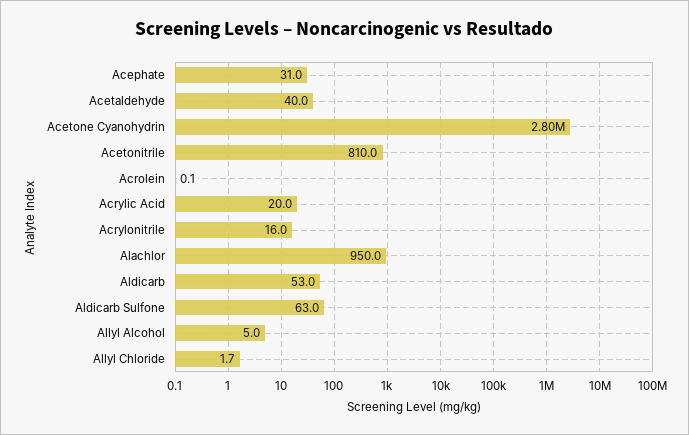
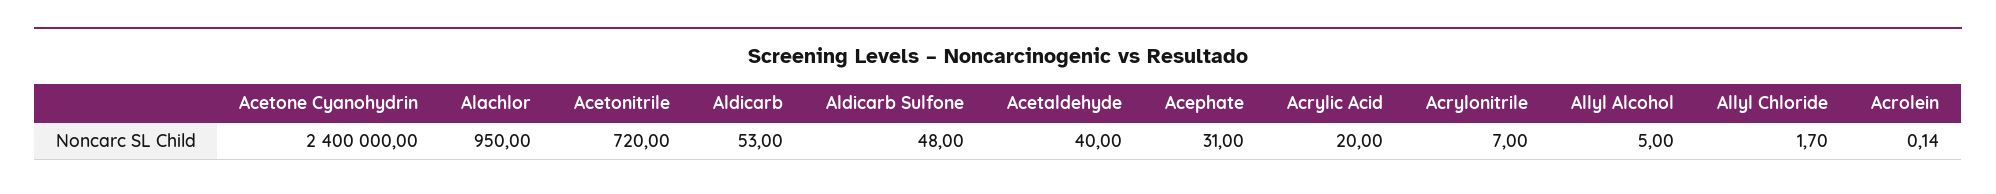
  {
    "Acephate": 31,
    "Acetaldehyde": 40,
-   "Acetone Cyanohydrin": 2800000,
+   "Acetone Cyanohydrin": 2400000,
-   "Acetonitrile": 810,
+   "Acetonitrile": 720,
    "Acrolein": 0.14,
    "Acrylic Acid": 20,
-   "Acrylonitrile": 16,
+   "Acrylonitrile": 7,
    "Alachlor": 950,
    "Aldicarb": 53,
-   "Aldicarb Sulfone": 63,
+   "Aldicarb Sulfone": 48,
    "Allyl Alcohol": 5,
    "Allyl Chloride": 1.7
  }

